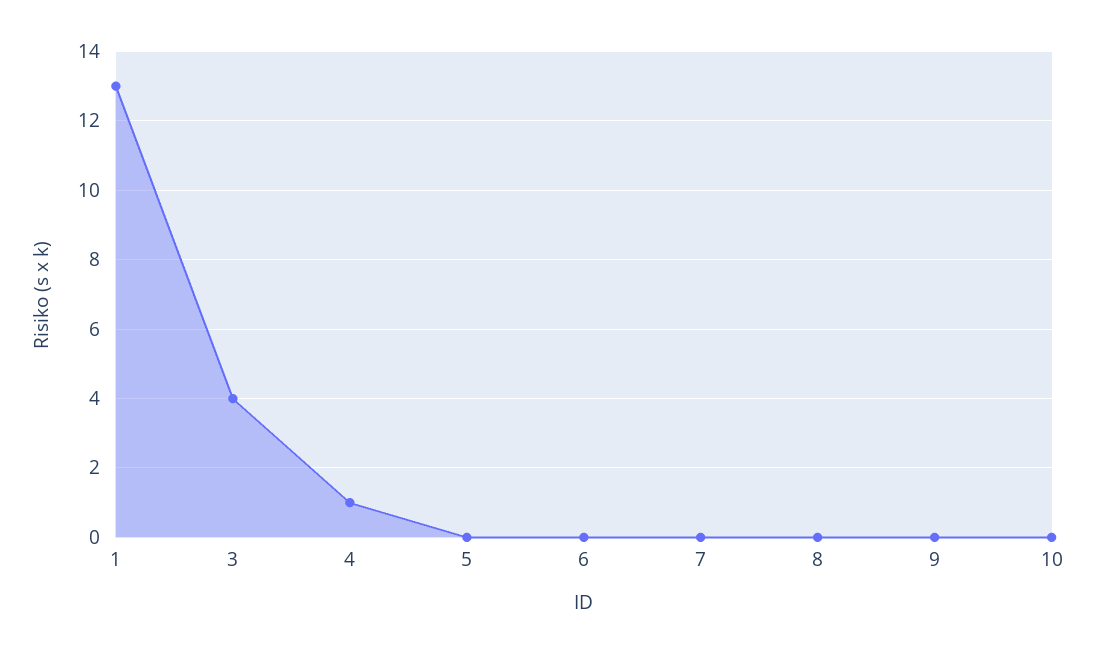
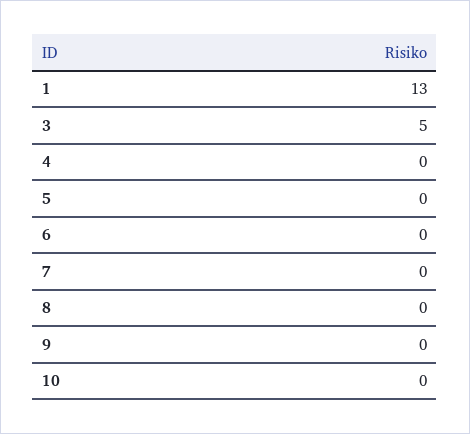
  {
    "1": 13,
-   "3": 4,
+   "3": 5,
-   "4": 1,
+   "4": 0,
    "5": 0,
    "6": 0,
    "7": 0,
    "8": 0,
    "9": 0,
    "10": 0
  }

